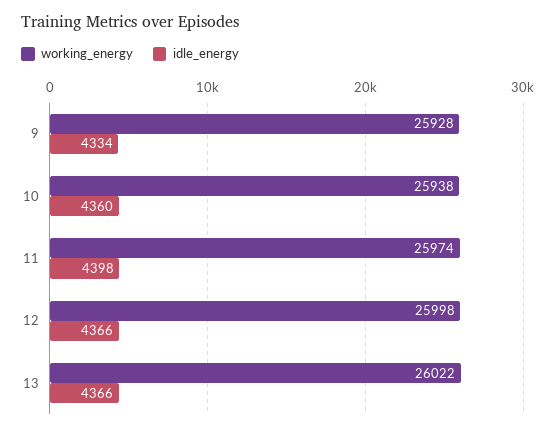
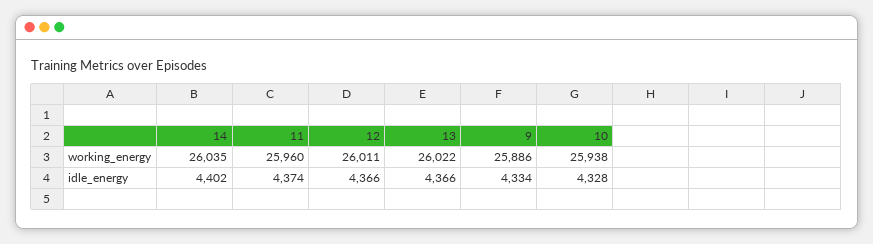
  {
    "working_energy": {
-     "9": 25928,
+     "9": 25886,
      "10": 25938,
-     "11": 25974,
+     "11": 25960,
-     "12": 25998,
+     "12": 26011,
-     "13": 26022
+     "13": 26022,
+     "14": 26035
    },
    "idle_energy": {
      "9": 4334,
-     "10": 4360,
+     "10": 4328,
-     "11": 4398,
+     "11": 4374,
      "12": 4366,
-     "13": 4366
+     "13": 4366,
+     "14": 4402
    }
  }

